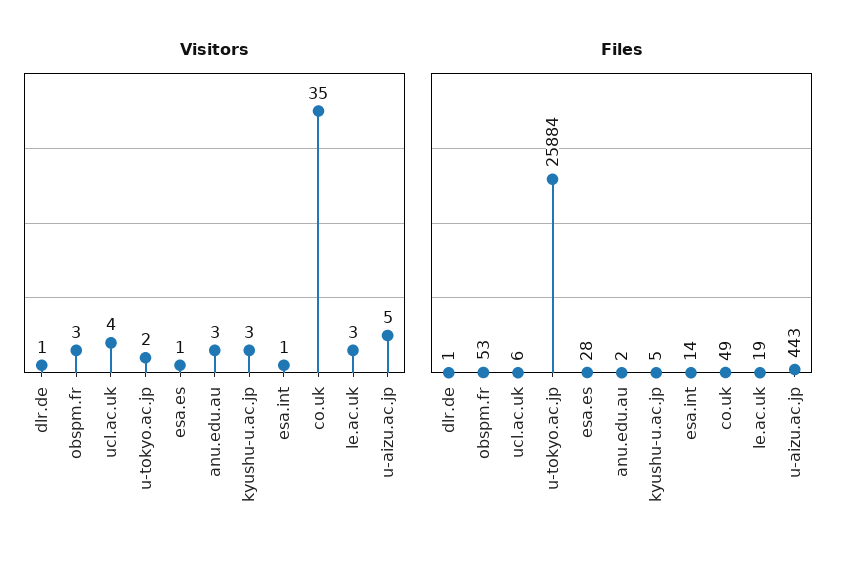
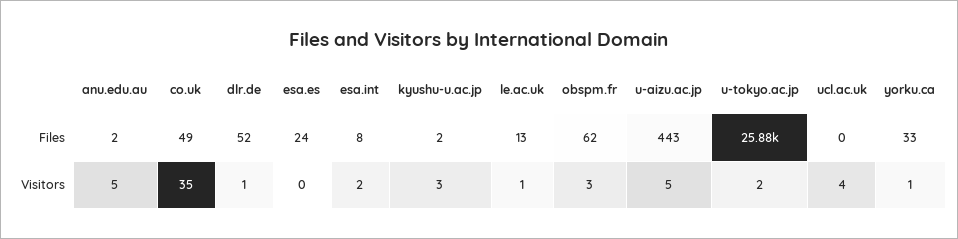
  {
    "Visitors": {
      "dlr.de": 1,
      "obspm.fr": 3,
      "ucl.ac.uk": 4,
      "u-tokyo.ac.jp": 2,
-     "esa.es": 1,
+     "esa.es": 0,
-     "anu.edu.au": 3,
+     "anu.edu.au": 5,
      "kyushu-u.ac.jp": 3,
-     "esa.int": 1,
+     "esa.int": 2,
      "co.uk": 35,
-     "le.ac.uk": 3,
+     "le.ac.uk": 1,
-     "u-aizu.ac.jp": 5
+     "u-aizu.ac.jp": 5,
+     "yorku.ca": 1
    },
    "Files": {
-     "dlr.de": 1,
+     "dlr.de": 52,
-     "obspm.fr": 53,
+     "obspm.fr": 62,
-     "ucl.ac.uk": 6,
+     "ucl.ac.uk": 0,
      "u-tokyo.ac.jp": 25884,
-     "esa.es": 28,
+     "esa.es": 24,
      "anu.edu.au": 2,
-     "kyushu-u.ac.jp": 5,
+     "kyushu-u.ac.jp": 2,
-     "esa.int": 14,
+     "esa.int": 8,
      "co.uk": 49,
-     "le.ac.uk": 19,
+     "le.ac.uk": 13,
-     "u-aizu.ac.jp": 443
+     "u-aizu.ac.jp": 443,
+     "yorku.ca": 33
    }
  }

